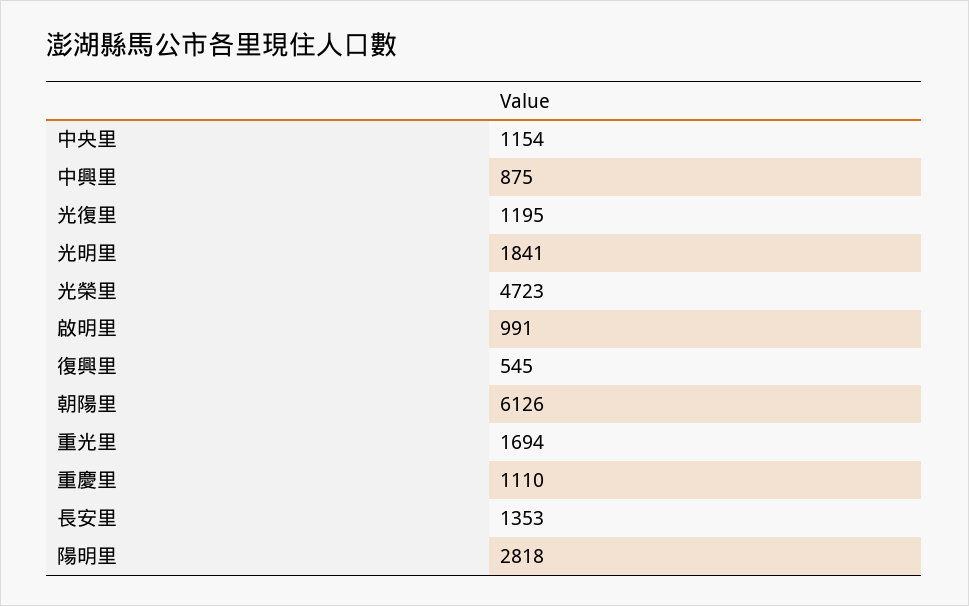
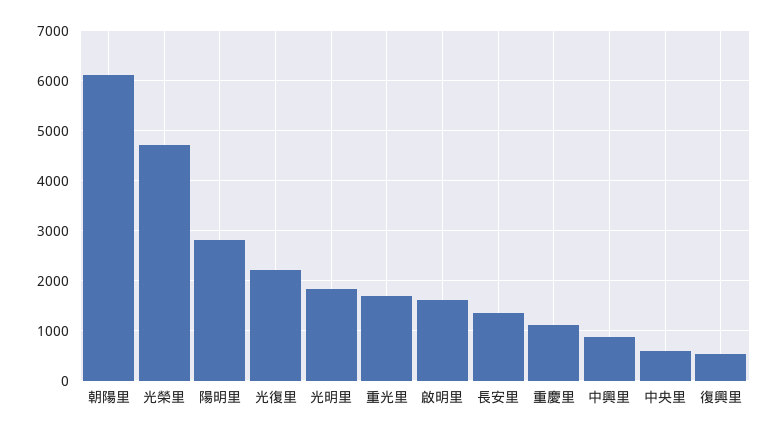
  {
-   "中央里": 1154,
+   "中央里": 600,
    "中興里": 875,
-   "光復里": 1195,
+   "光復里": 2200,
    "光明里": 1841,
    "光榮里": 4723,
-   "啟明里": 991,
+   "啟明里": 1600,
    "復興里": 545,
    "朝陽里": 6126,
    "重光里": 1694,
    "重慶里": 1110,
    "長安里": 1353,
    "陽明里": 2818
  }

